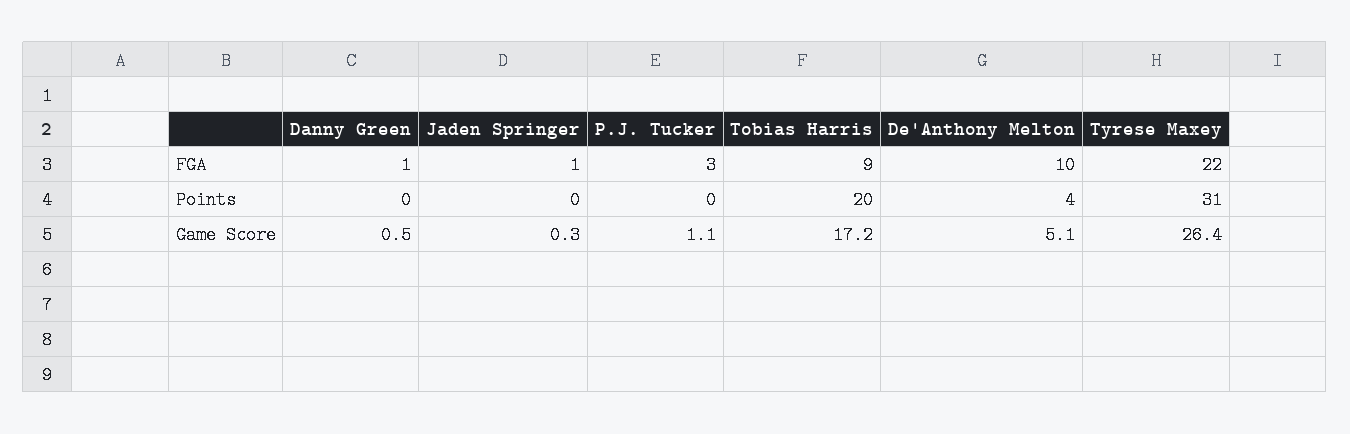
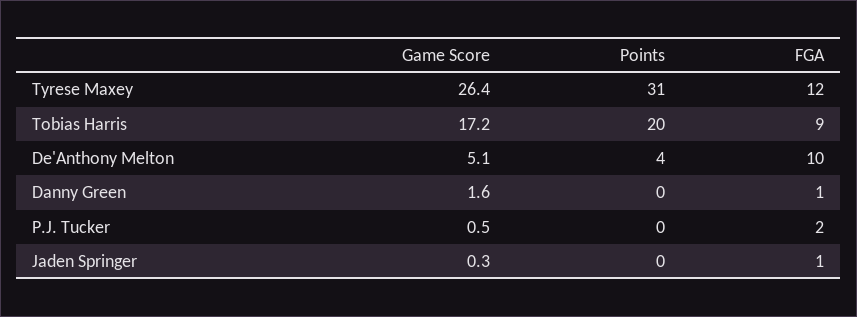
  {
    "Danny Green": {
      "FGA": 1,
      "Points": 0,
-     "Game Score": 0.5
+     "Game Score": 1.6
    },
    "Jaden Springer": {
      "FGA": 1,
      "Points": 0,
      "Game Score": 0.3
    },
    "P.J. Tucker": {
-     "FGA": 3,
+     "FGA": 2,
      "Points": 0,
-     "Game Score": 1.1
+     "Game Score": 0.5
    },
    "Tobias Harris": {
      "FGA": 9,
      "Points": 20,
      "Game Score": 17.2
    },
    "De'Anthony Melton": {
      "FGA": 10,
      "Points": 4,
      "Game Score": 5.1
    },
    "Tyrese Maxey": {
-     "FGA": 22,
+     "FGA": 12,
      "Points": 31,
      "Game Score": 26.4
    }
  }

